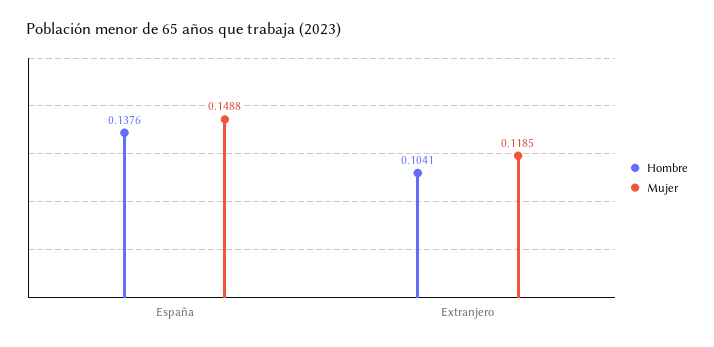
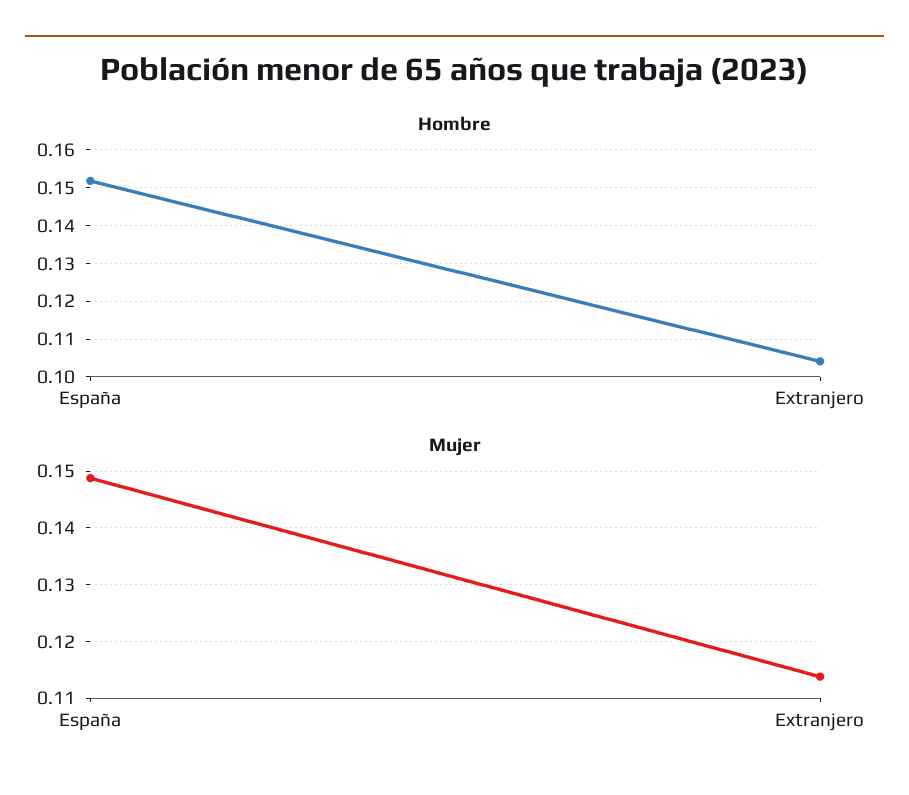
  {
    "Hombre": {
-     "España": 0.1376,
+     "España": 0.152,
      "Extranjero": 0.1041
    },
    "Mujer": {
      "España": 0.1488,
-     "Extranjero": 0.1185
+     "Extranjero": 0.114
    }
  }

